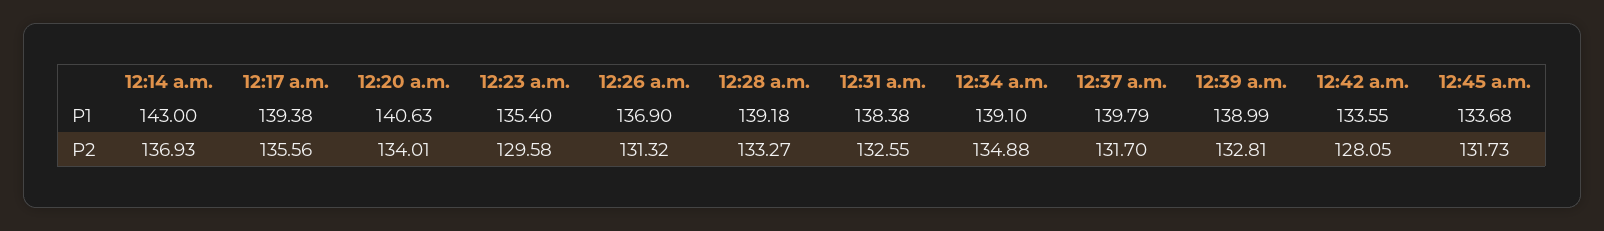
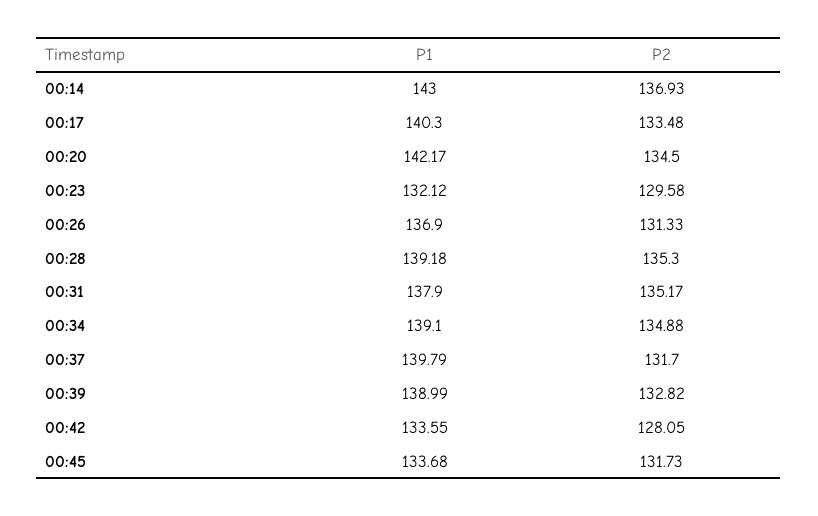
  {
    "12:14 a.m.": {
      "P1": 143,
      "P2": 136.93
    },
    "12:17 a.m.": {
-     "P1": 139.38,
+     "P1": 140.3,
-     "P2": 135.56
+     "P2": 133.48
    },
    "12:20 a.m.": {
-     "P1": 140.63,
+     "P1": 142.17,
-     "P2": 134.01
+     "P2": 134.5
    },
    "12:23 a.m.": {
-     "P1": 135.4,
+     "P1": 132.12,
      "P2": 129.58
    },
    "12:26 a.m.": {
      "P1": 136.9,
-     "P2": 131.32
+     "P2": 131.33
    },
    "12:28 a.m.": {
      "P1": 139.18,
-     "P2": 133.27
+     "P2": 135.3
    },
    "12:31 a.m.": {
-     "P1": 138.38,
+     "P1": 137.9,
-     "P2": 132.55
+     "P2": 135.17
    },
    "12:34 a.m.": {
      "P1": 139.1,
      "P2": 134.88
    },
    "12:37 a.m.": {
      "P1": 139.79,
      "P2": 131.7
    },
    "12:39 a.m.": {
      "P1": 138.99,
-     "P2": 132.81
+     "P2": 132.82
    },
    "12:42 a.m.": {
      "P1": 133.55,
      "P2": 128.05
    },
    "12:45 a.m.": {
      "P1": 133.68,
      "P2": 131.73
    }
  }

